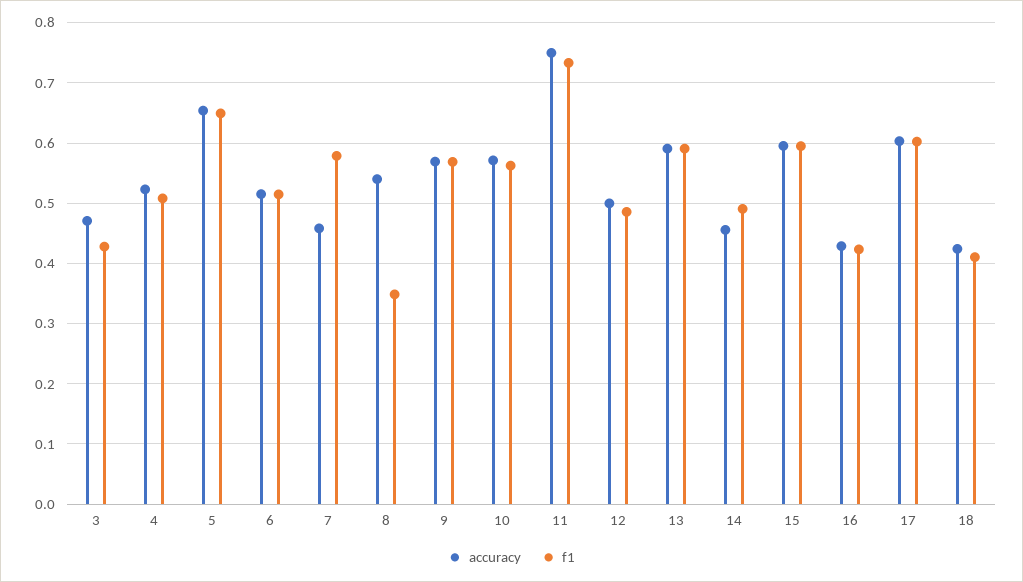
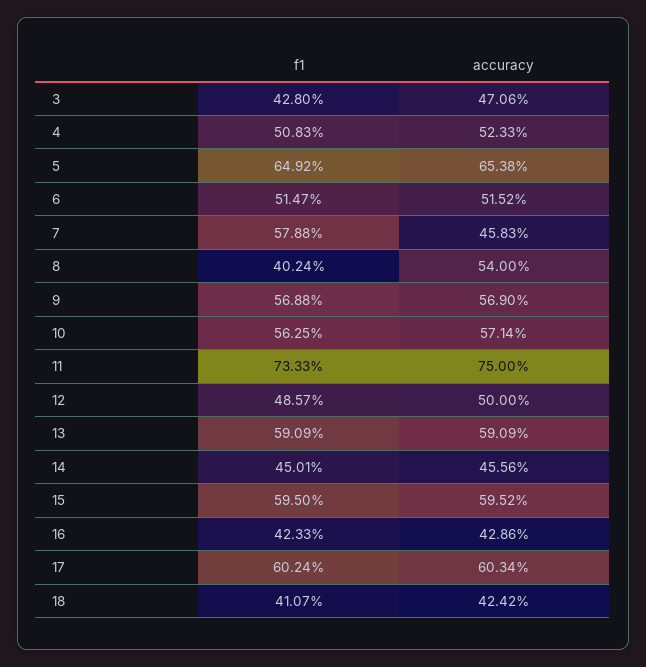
  {
    "accuracy": {
      "3": 0.4706,
      "4": 0.5233,
      "5": 0.6538,
      "6": 0.5152,
      "7": 0.4583,
      "8": 0.54,
      "9": 0.569,
      "10": 0.5714,
      "11": 0.75,
      "12": 0.5,
      "13": 0.5909,
      "14": 0.4556,
      "15": 0.5952,
      "16": 0.4286,
      "17": 0.6034,
      "18": 0.4242
    },
    "f1": {
      "3": 0.428,
      "4": 0.5083,
      "5": 0.6492,
      "6": 0.5147,
      "7": 0.5788,
-     "8": 0.35,
+     "8": 0.4024,
      "9": 0.5688,
      "10": 0.5625,
      "11": 0.7333,
      "12": 0.4857,
      "13": 0.5909,
-     "14": 0.49,
+     "14": 0.4501,
      "15": 0.595,
      "16": 0.4233,
      "17": 0.6024,
      "18": 0.4107
    }
  }

